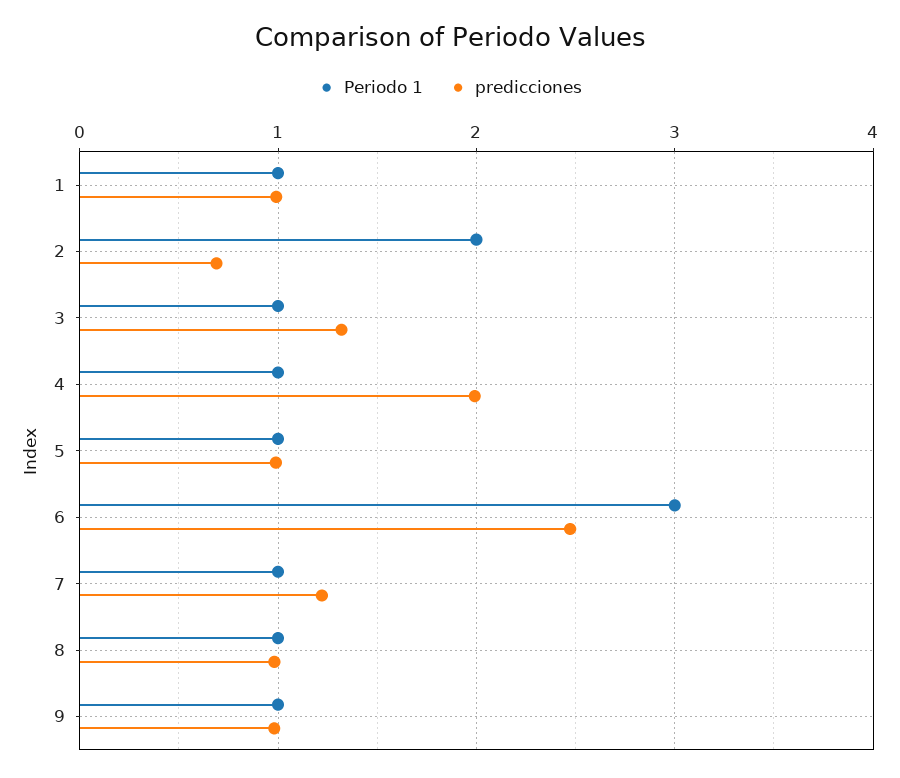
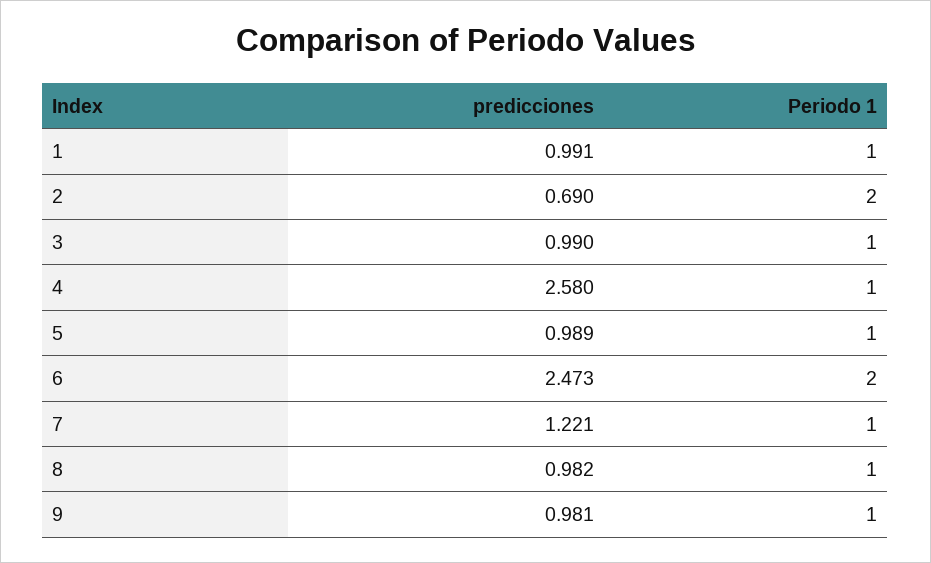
  {
    "Periodo 1": {
      "1": 1,
      "2": 2,
      "3": 1,
      "4": 1,
      "5": 1,
-     "6": 3,
+     "6": 2,
      "7": 1,
      "8": 1,
      "9": 1
    },
    "predicciones": {
      "1": 0.991,
      "2": 0.69,
-     "3": 1.3,
+     "3": 0.99,
-     "4": 2,
+     "4": 2.58,
      "5": 0.989,
      "6": 2.473,
      "7": 1.221,
      "8": 0.982,
      "9": 0.981
    }
  }

